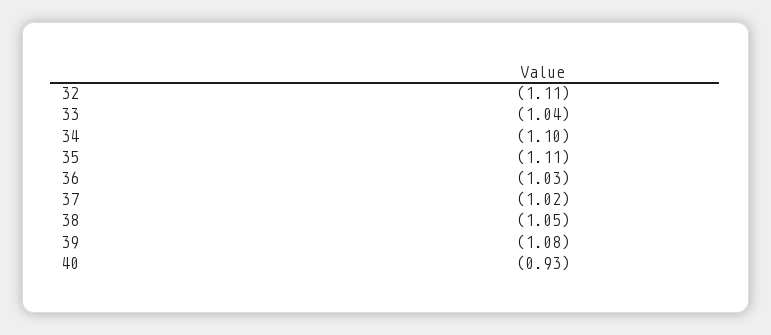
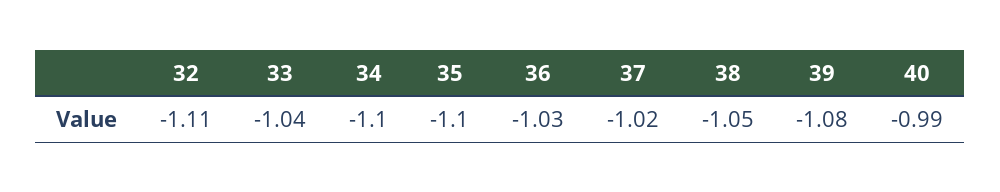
  {
    "32": -1.11,
    "33": -1.04,
    "34": -1.1,
-   "35": -1.11,
+   "35": -1.1,
    "36": -1.03,
    "37": -1.02,
    "38": -1.05,
    "39": -1.08,
-   "40": -0.93
+   "40": -0.99
  }

